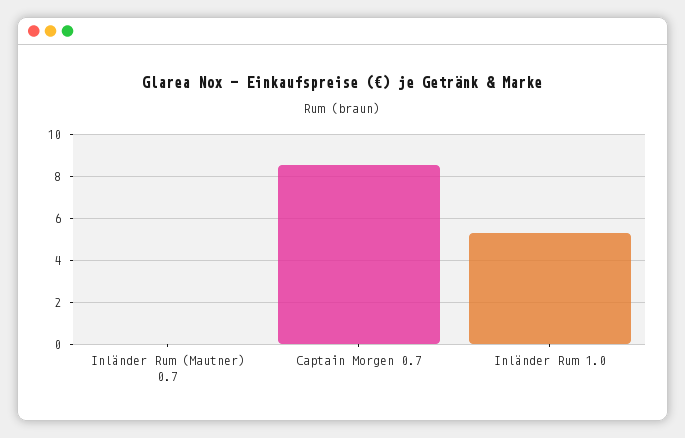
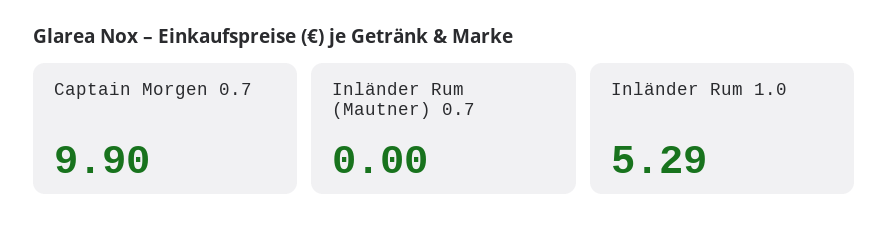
  {
    "Inländer Rum (Mautner) 0.7": 0,
-   "Captain Morgen 0.7": 8.5,
+   "Captain Morgen 0.7": 9.9,
    "Inländer Rum 1.0": 5.29
  }

